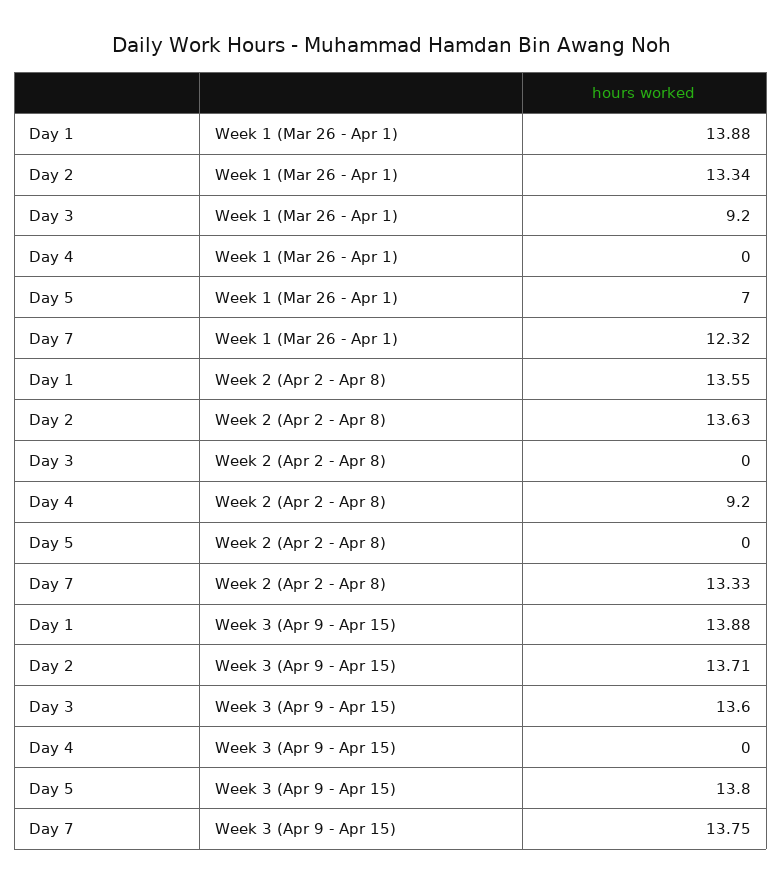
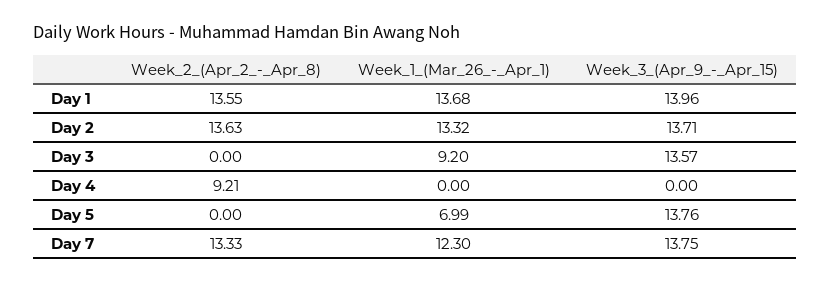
  {
    "Day 1": {
-     "Week 1 (Mar 26 - Apr 1)": 13.88,
+     "Week 1 (Mar 26 - Apr 1)": 13.68,
      "Week 2 (Apr 2 - Apr 8)": 13.55,
-     "Week 3 (Apr 9 - Apr 15)": 13.88
+     "Week 3 (Apr 9 - Apr 15)": 13.96
    },
    "Day 2": {
-     "Week 1 (Mar 26 - Apr 1)": 13.34,
+     "Week 1 (Mar 26 - Apr 1)": 13.32,
      "Week 2 (Apr 2 - Apr 8)": 13.63,
      "Week 3 (Apr 9 - Apr 15)": 13.71
    },
    "Day 3": {
      "Week 1 (Mar 26 - Apr 1)": 9.2,
      "Week 2 (Apr 2 - Apr 8)": 0,
      "Week 3 (Apr 9 - Apr 15)": 13.57
    },
    "Day 4": {
      "Week 1 (Mar 26 - Apr 1)": 0,
      "Week 2 (Apr 2 - Apr 8)": 9.21,
      "Week 3 (Apr 9 - Apr 15)": 0
    },
    "Day 5": {
      "Week 1 (Mar 26 - Apr 1)": 6.99,
      "Week 2 (Apr 2 - Apr 8)": 0,
      "Week 3 (Apr 9 - Apr 15)": 13.76
    },
    "Day 7": {
-     "Week 1 (Mar 26 - Apr 1)": 12.32,
+     "Week 1 (Mar 26 - Apr 1)": 12.3,
      "Week 2 (Apr 2 - Apr 8)": 13.33,
      "Week 3 (Apr 9 - Apr 15)": 13.75
    }
  }

